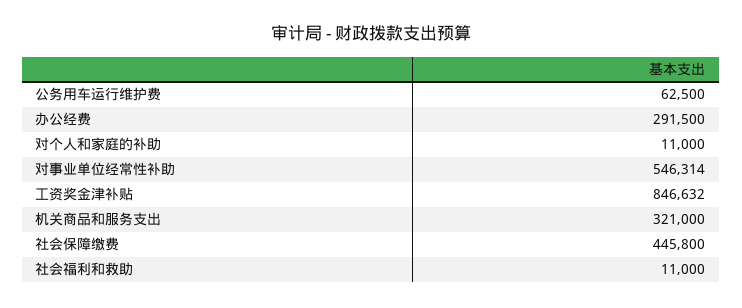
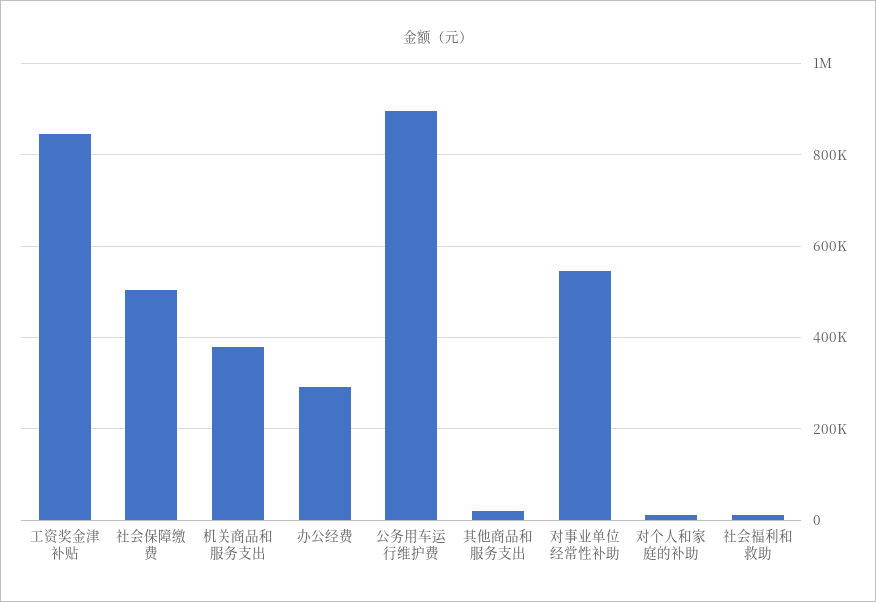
  {
-   "公务用车运行维护费": 62500,
+   "公务用车运行维护费": 900000,
    "办公经费": 291500,
    "对个人和家庭的补助": 11000,
    "对事业单位经常性补助": 546314,
    "工资奖金津补贴": 846632,
-   "机关商品和服务支出": 321000,
+   "机关商品和服务支出": 380000,
-   "社会保障缴费": 445800,
+   "社会保障缴费": 500000,
-   "社会福利和救助": 11000
+   "社会福利和救助": 11000,
+   "其他商品和服务支出": 20000
  }

